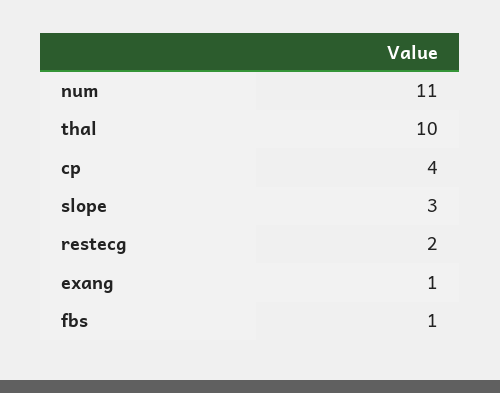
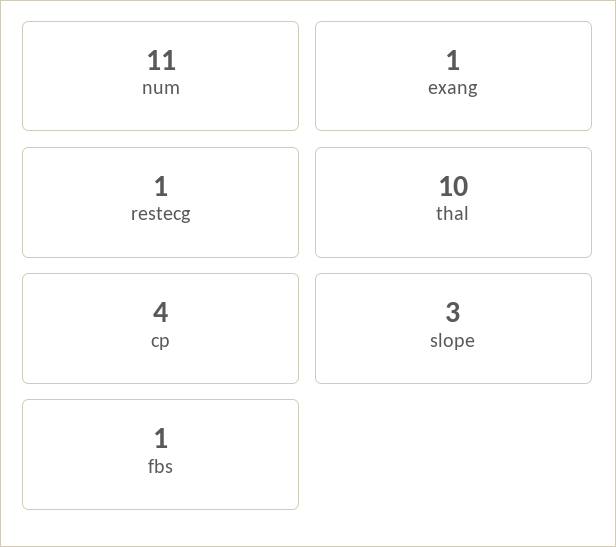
  {
    "num": 11,
    "thal": 10,
    "cp": 4,
    "slope": 3,
-   "restecg": 2,
+   "restecg": 1,
    "exang": 1,
    "fbs": 1
  }

